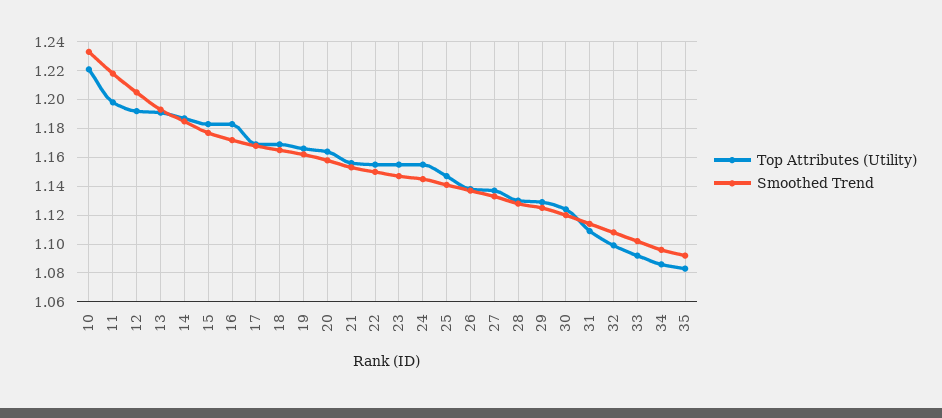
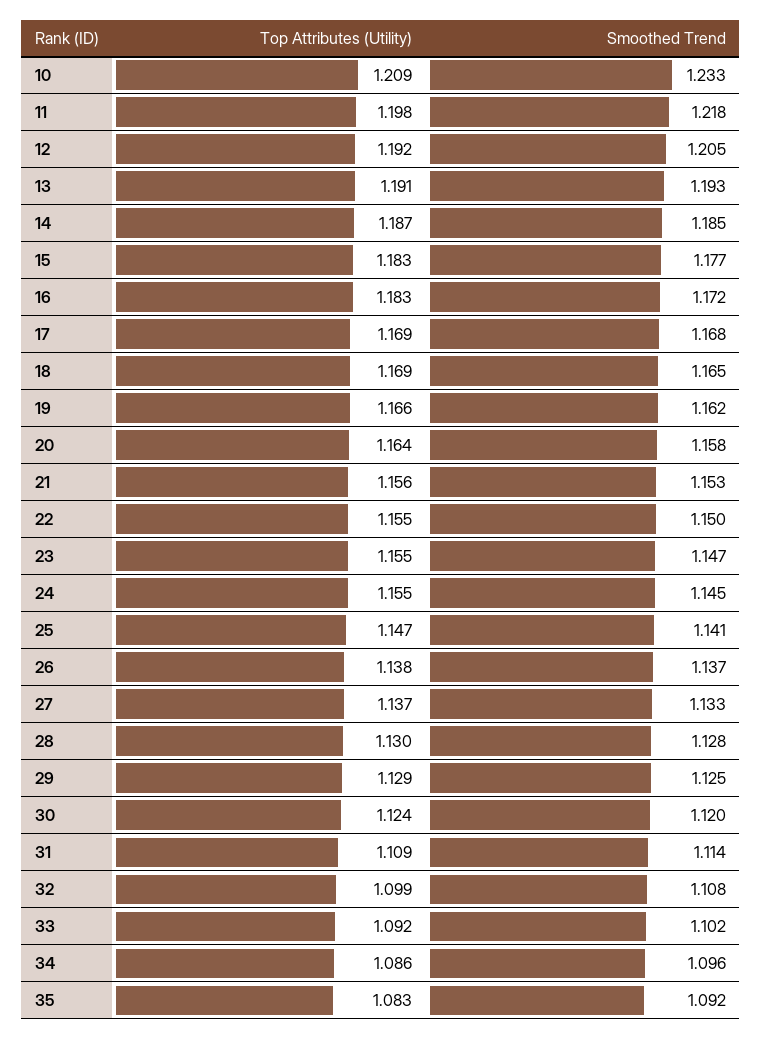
  {
    "Top Attributes (Utility)": {
-     "10": 1.22,
+     "10": 1.209,
      "11": 1.198,
      "12": 1.192,
      "13": 1.191,
      "14": 1.187,
      "15": 1.183,
      "16": 1.183,
      "17": 1.169,
      "18": 1.169,
      "19": 1.166,
      "20": 1.164,
      "21": 1.156,
      "22": 1.155,
      "23": 1.155,
      "24": 1.155,
      "25": 1.147,
      "26": 1.138,
      "27": 1.137,
      "28": 1.13,
      "29": 1.129,
      "30": 1.124,
      "31": 1.109,
      "32": 1.099,
      "33": 1.092,
      "34": 1.086,
      "35": 1.083
    },
    "Smoothed Trend": {
      "10": 1.233,
      "11": 1.218,
      "12": 1.205,
      "13": 1.193,
      "14": 1.185,
      "15": 1.177,
      "16": 1.172,
      "17": 1.168,
      "18": 1.165,
      "19": 1.162,
      "20": 1.158,
      "21": 1.153,
      "22": 1.15,
      "23": 1.147,
      "24": 1.145,
      "25": 1.141,
      "26": 1.137,
      "27": 1.133,
      "28": 1.128,
      "29": 1.125,
      "30": 1.12,
      "31": 1.114,
      "32": 1.108,
      "33": 1.102,
      "34": 1.096,
      "35": 1.092
    }
  }

